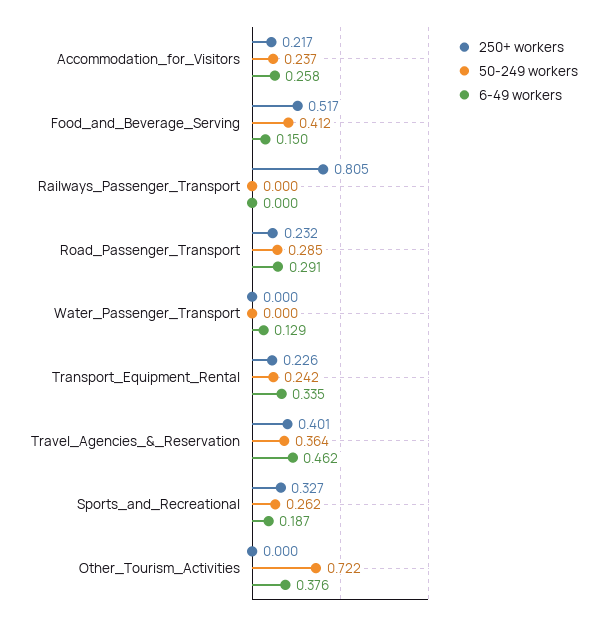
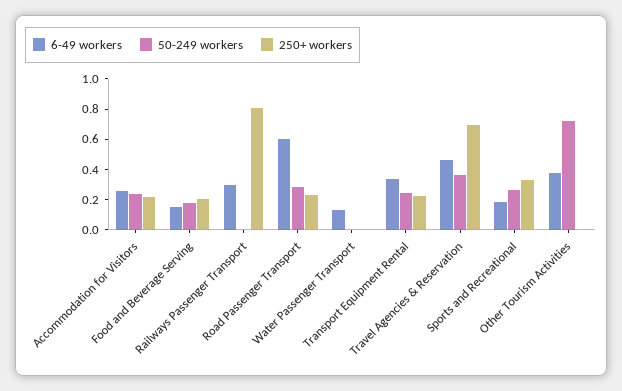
  {
    "250+ workers": {
      "Accommodation_for_Visitors": 0.217,
-     "Food_and_Beverage_Serving": 0.517,
+     "Food_and_Beverage_Serving": 0.2,
      "Railways_Passenger_Transport": 0.805,
      "Road_Passenger_Transport": 0.232,
      "Water_Passenger_Transport": 0,
      "Transport_Equipment_Rental": 0.226,
-     "Travel_Agencies_&_Reservation": 0.401,
+     "Travel_Agencies_&_Reservation": 0.7,
      "Sports_and_Recreational": 0.327,
      "Other_Tourism_Activities": 0
    },
    "50-249 workers": {
      "Accommodation_for_Visitors": 0.237,
-     "Food_and_Beverage_Serving": 0.412,
+     "Food_and_Beverage_Serving": 0.2,
      "Railways_Passenger_Transport": 0,
      "Road_Passenger_Transport": 0.285,
      "Water_Passenger_Transport": 0,
      "Transport_Equipment_Rental": 0.242,
      "Travel_Agencies_&_Reservation": 0.364,
      "Sports_and_Recreational": 0.262,
      "Other_Tourism_Activities": 0.722
    },
    "6-49 workers": {
      "Accommodation_for_Visitors": 0.258,
      "Food_and_Beverage_Serving": 0.15,
-     "Railways_Passenger_Transport": 0,
+     "Railways_Passenger_Transport": 0.3,
-     "Road_Passenger_Transport": 0.291,
+     "Road_Passenger_Transport": 0.6,
      "Water_Passenger_Transport": 0.129,
      "Transport_Equipment_Rental": 0.335,
      "Travel_Agencies_&_Reservation": 0.462,
      "Sports_and_Recreational": 0.187,
      "Other_Tourism_Activities": 0.376
    }
  }

